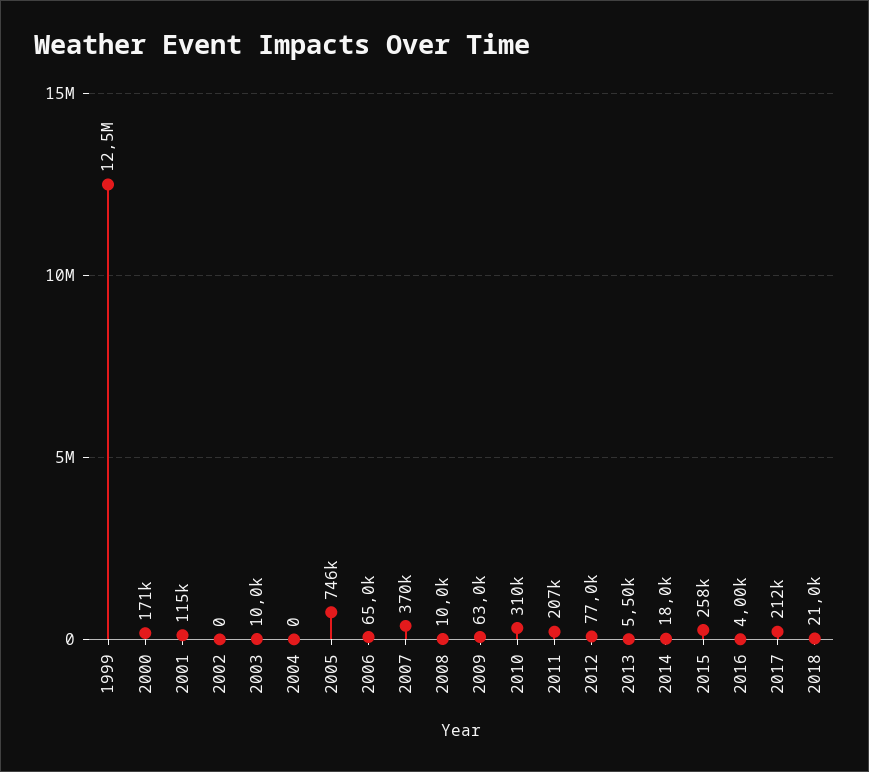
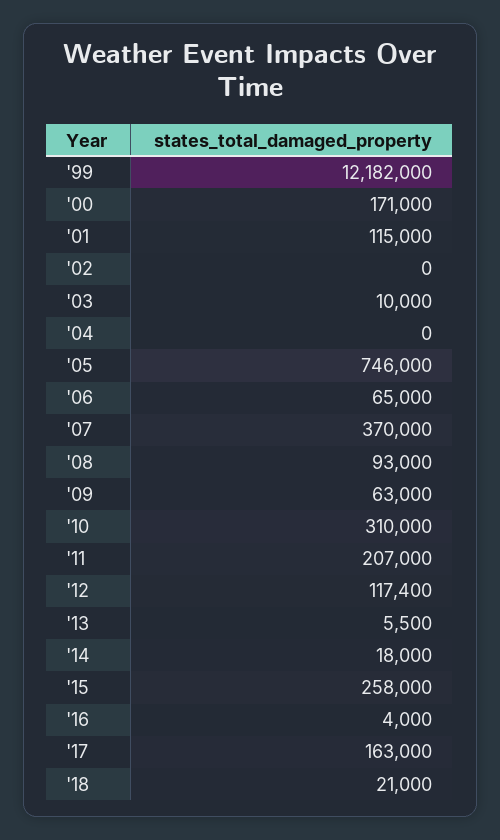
  {
-   "1999": 12500000,
+   "1999": 12182000,
    "2000": 171000,
    "2001": 115000,
    "2002": 0,
    "2003": 10000,
    "2004": 0,
    "2005": 746000,
    "2006": 65000,
    "2007": 370000,
-   "2008": 10000,
+   "2008": 93000,
    "2009": 63000,
    "2010": 310000,
    "2011": 207000,
-   "2012": 77000,
+   "2012": 117400,
    "2013": 5500,
    "2014": 18000,
    "2015": 258000,
    "2016": 4000,
-   "2017": 212000,
+   "2017": 163000,
    "2018": 21000
  }

